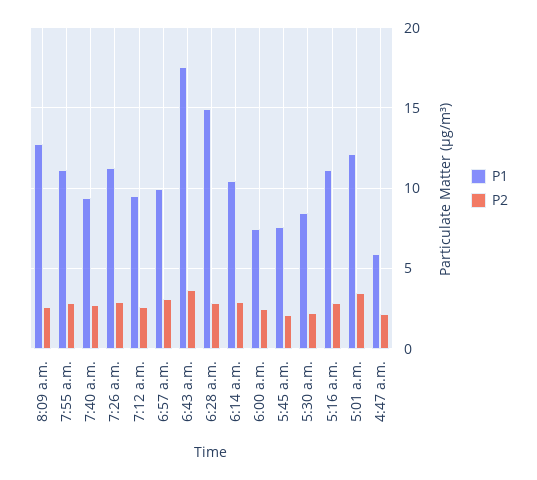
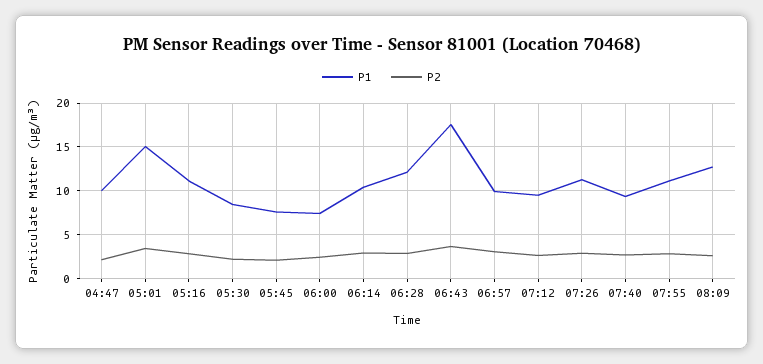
  {
    "P1": {
      "8:09 a.m.": 12.5,
      "7:55 a.m.": 11,
      "7:40 a.m.": 9.5,
      "7:26 a.m.": 11.5,
      "7:12 a.m.": 9.5,
      "6:57 a.m.": 10,
      "6:43 a.m.": 17.5,
-     "6:28 a.m.": 15,
+     "6:28 a.m.": 12,
      "6:14 a.m.": 10.5,
      "6:00 a.m.": 7.5,
      "5:45 a.m.": 7.5,
      "5:30 a.m.": 8.5,
      "5:16 a.m.": 11,
-     "5:01 a.m.": 12,
+     "5:01 a.m.": 15,
-     "4:47 a.m.": 6
+     "4:47 a.m.": 10
    },
    "P2": {
      "8:09 a.m.": 2.5,
      "7:55 a.m.": 3,
      "7:40 a.m.": 2.5,
      "7:26 a.m.": 3,
      "7:12 a.m.": 2.5,
      "6:57 a.m.": 3,
      "6:43 a.m.": 3.5,
      "6:28 a.m.": 3,
      "6:14 a.m.": 3,
      "6:00 a.m.": 2.5,
      "5:45 a.m.": 2,
      "5:30 a.m.": 2,
      "5:16 a.m.": 3,
      "5:01 a.m.": 3.5,
      "4:47 a.m.": 2
    }
  }

